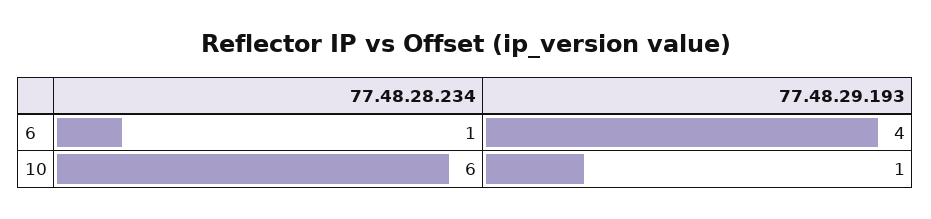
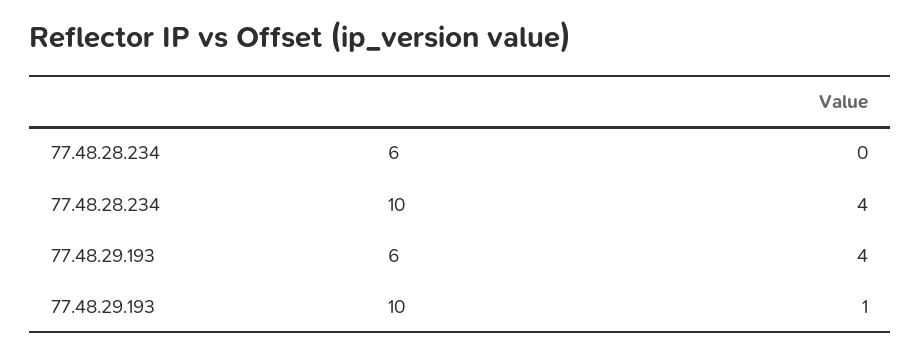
  {
    "77.48.28.234": {
-     "6": 1,
+     "6": 0,
-     "10": 6
+     "10": 4
    },
    "77.48.29.193": {
      "6": 4,
      "10": 1
    }
  }

